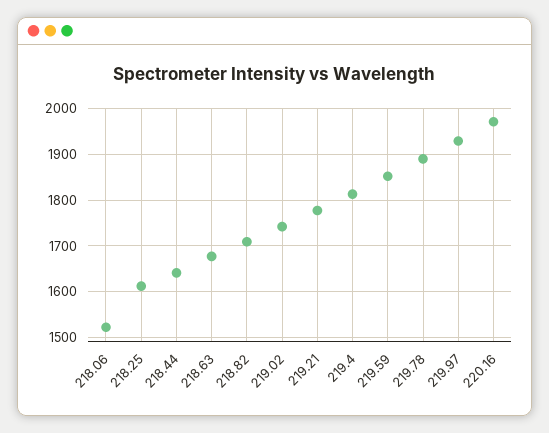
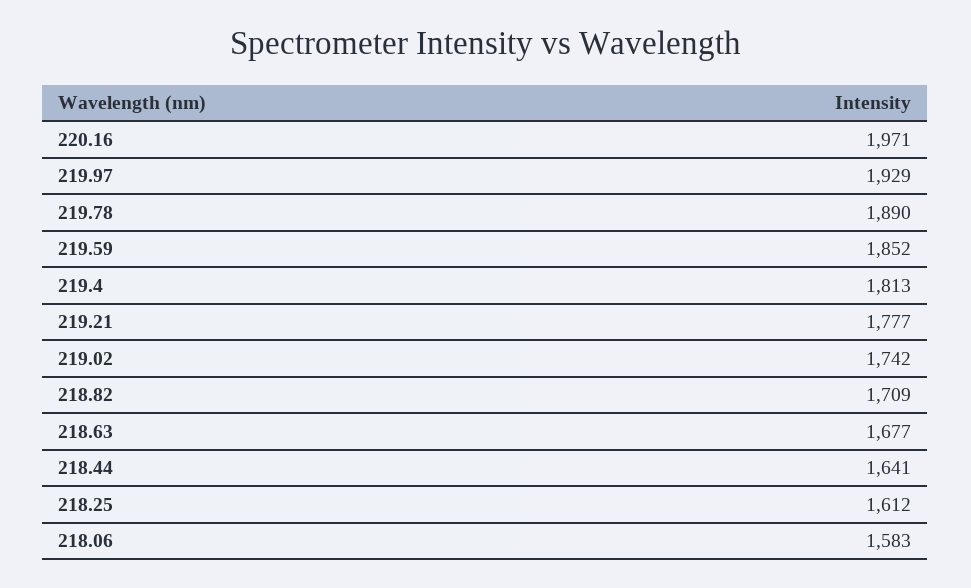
  {
-   "218.06": 1520,
+   "218.06": 1583,
    "218.25": 1612,
    "218.44": 1641,
    "218.63": 1677,
    "218.82": 1709,
    "219.02": 1742,
    "219.21": 1777,
    "219.4": 1813,
    "219.59": 1852,
    "219.78": 1890,
    "219.97": 1929,
    "220.16": 1971
  }

